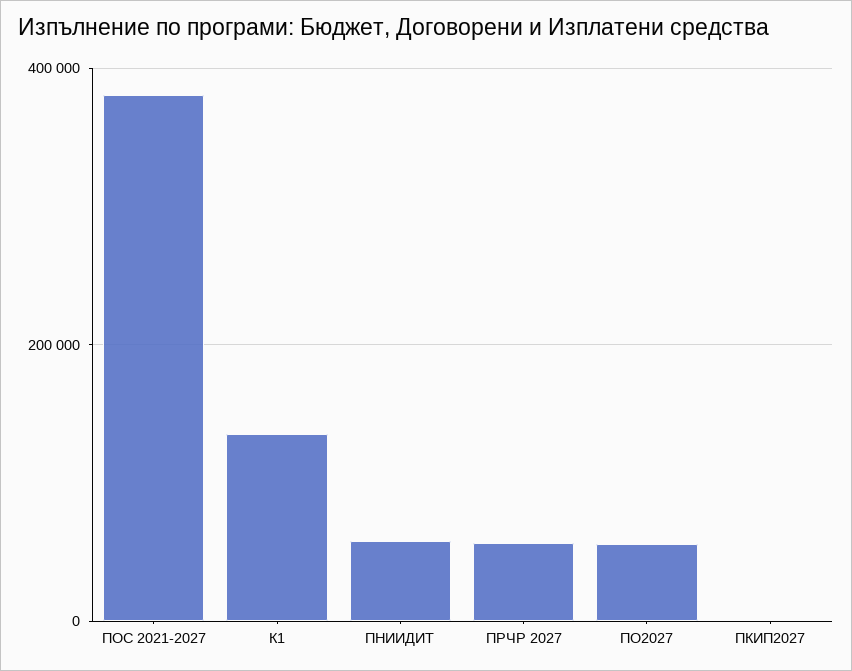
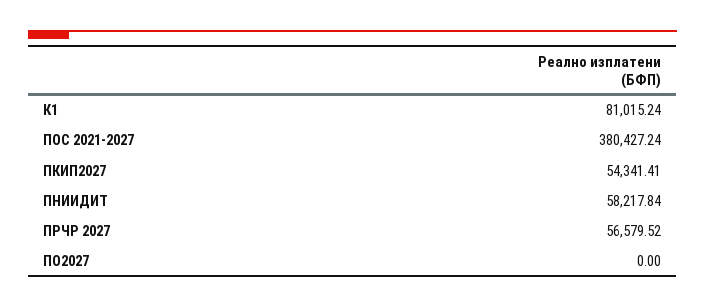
  {
    "ПОС 2021-2027": 380427.24,
-   "К1": 140000,
+   "К1": 81015.24,
    "ПНИИДИТ": 58217.84,
    "ПРЧР 2027": 56579.52,
-   "ПО2027": 60000,
+   "ПО2027": 0,
-   "ПКИП2027": 0
+   "ПКИП2027": 54341.41
  }

